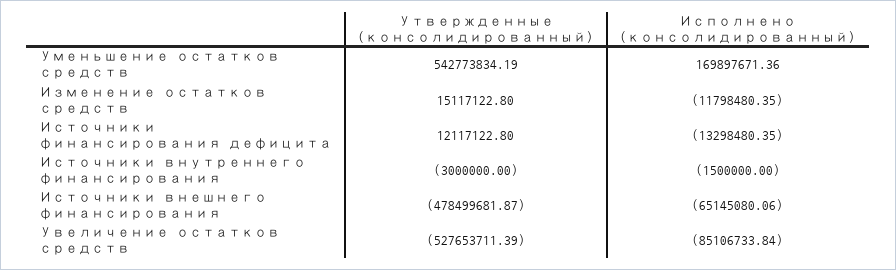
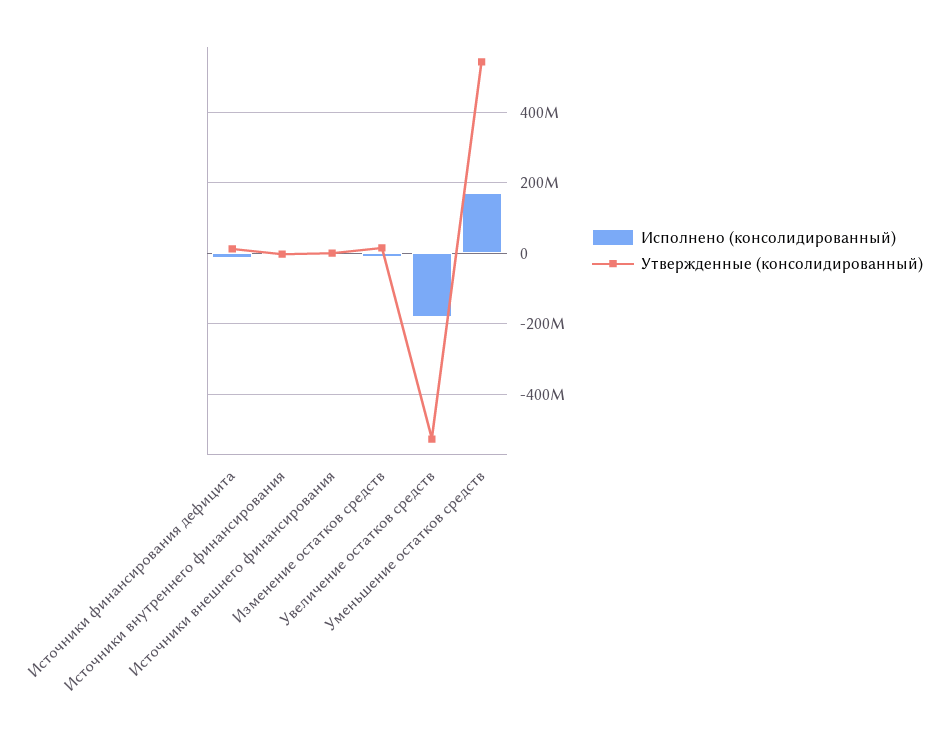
  {
    "Утвержденные (консолидированный)": {
      "Уменьшение остатков средств": 542773834.19,
      "Изменение остатков средств": 15117122.8,
      "Источники финансирования дефицита": 12117122.8,
      "Источники внутреннего финансирования": -3000000,
-     "Источники внешнего финансирования": -478499681.87,
+     "Источники внешнего финансирования": 0,
      "Увеличение остатков средств": -527653711.39
    },
    "Исполнено (консолидированный)": {
      "Уменьшение остатков средств": 169897671.36,
      "Изменение остатков средств": -11798480.35,
      "Источники финансирования дефицита": -13298480.35,
      "Источники внутреннего финансирования": -1500000,
-     "Источники внешнего финансирования": -65145080.06,
+     "Источники внешнего финансирования": 0,
-     "Увеличение остатков средств": -85106733.84
+     "Увеличение остатков средств": -180000000
    }
  }

